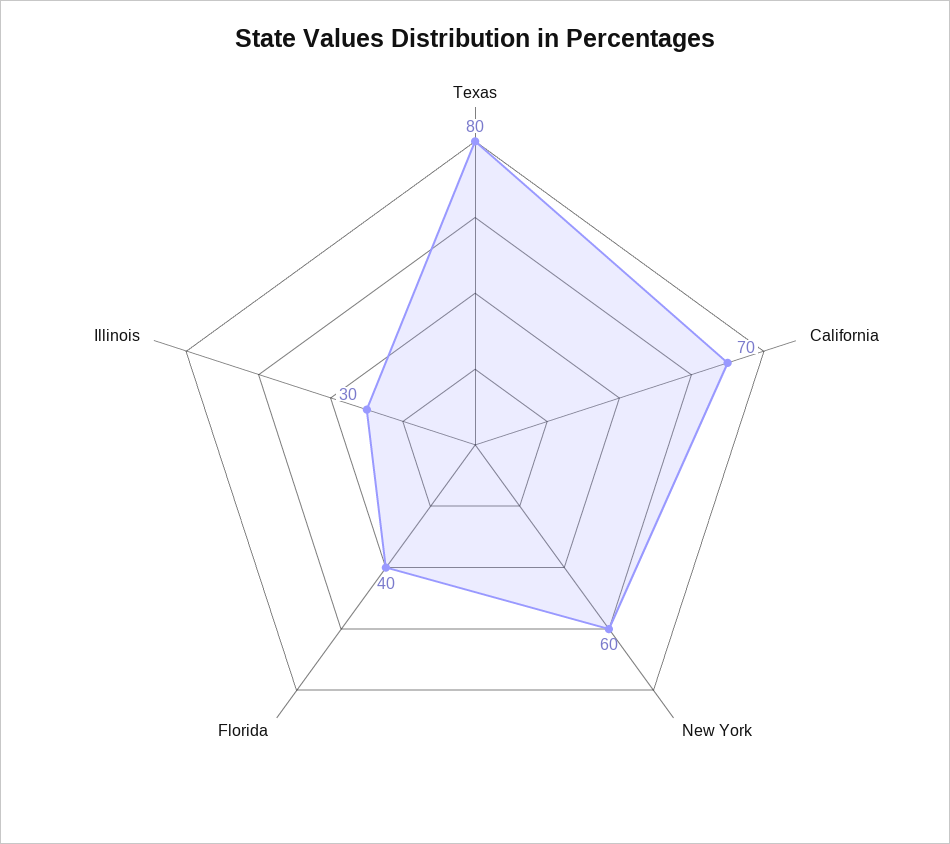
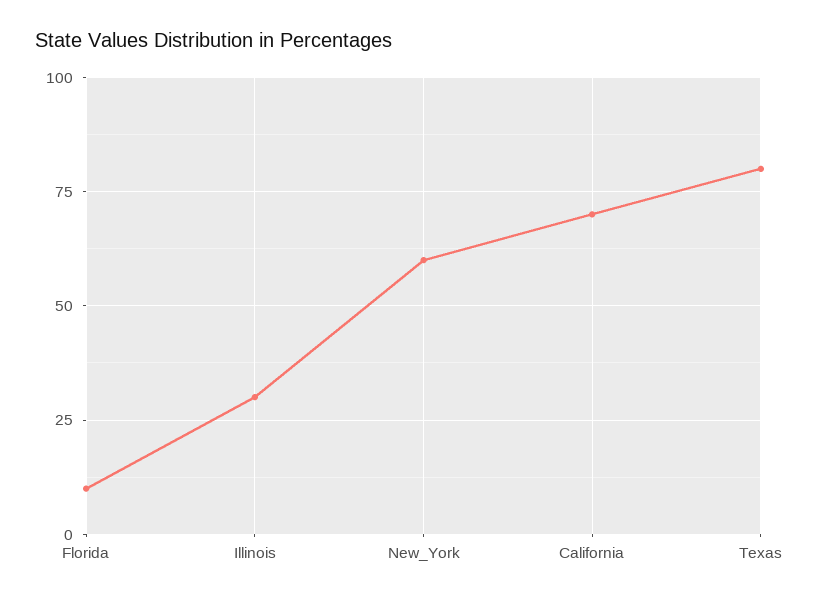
  {
    "Texas": 80,
    "California": 70,
    "New York": 60,
-   "Florida": 40,
+   "Florida": 10,
    "Illinois": 30
  }

